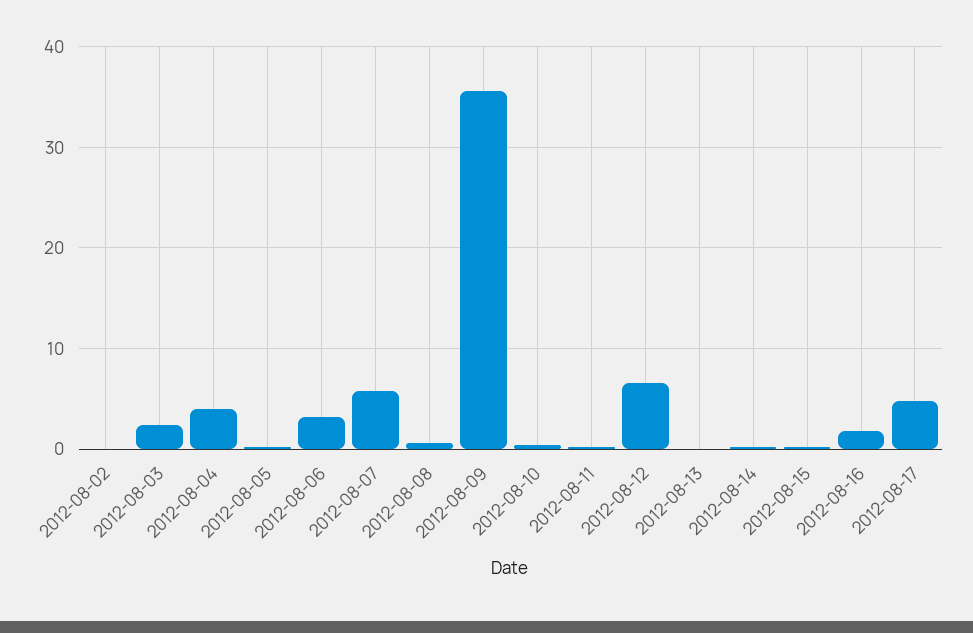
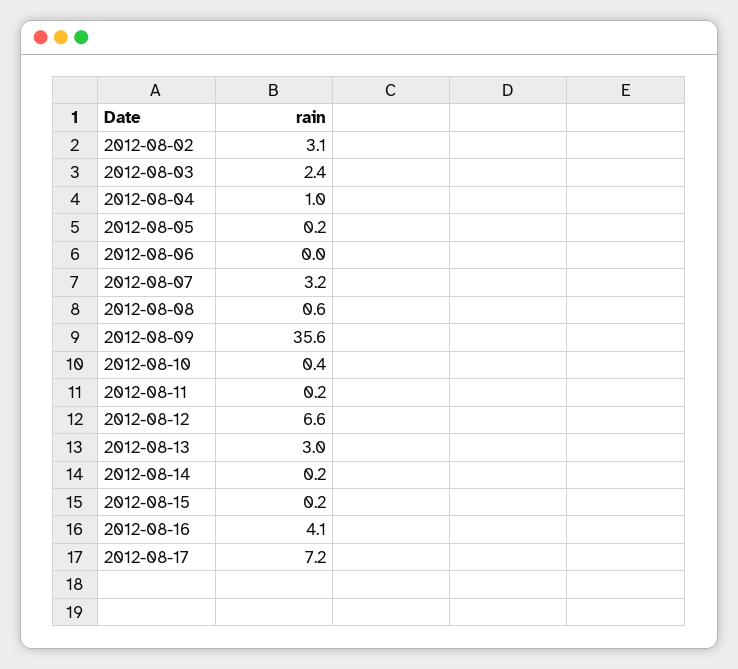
  {
-   "2012-08-02": 0,
+   "2012-08-02": 3.1,
    "2012-08-03": 2.4,
-   "2012-08-04": 4,
+   "2012-08-04": 1,
    "2012-08-05": 0.2,
-   "2012-08-06": 3,
+   "2012-08-06": 0,
-   "2012-08-07": 6,
+   "2012-08-07": 3.2,
    "2012-08-08": 0.6,
    "2012-08-09": 35.6,
    "2012-08-10": 0.4,
    "2012-08-11": 0.2,
    "2012-08-12": 6.6,
-   "2012-08-13": 0,
+   "2012-08-13": 3,
    "2012-08-14": 0.2,
    "2012-08-15": 0.2,
-   "2012-08-16": 2,
+   "2012-08-16": 4.1,
-   "2012-08-17": 5
+   "2012-08-17": 7.2
  }

